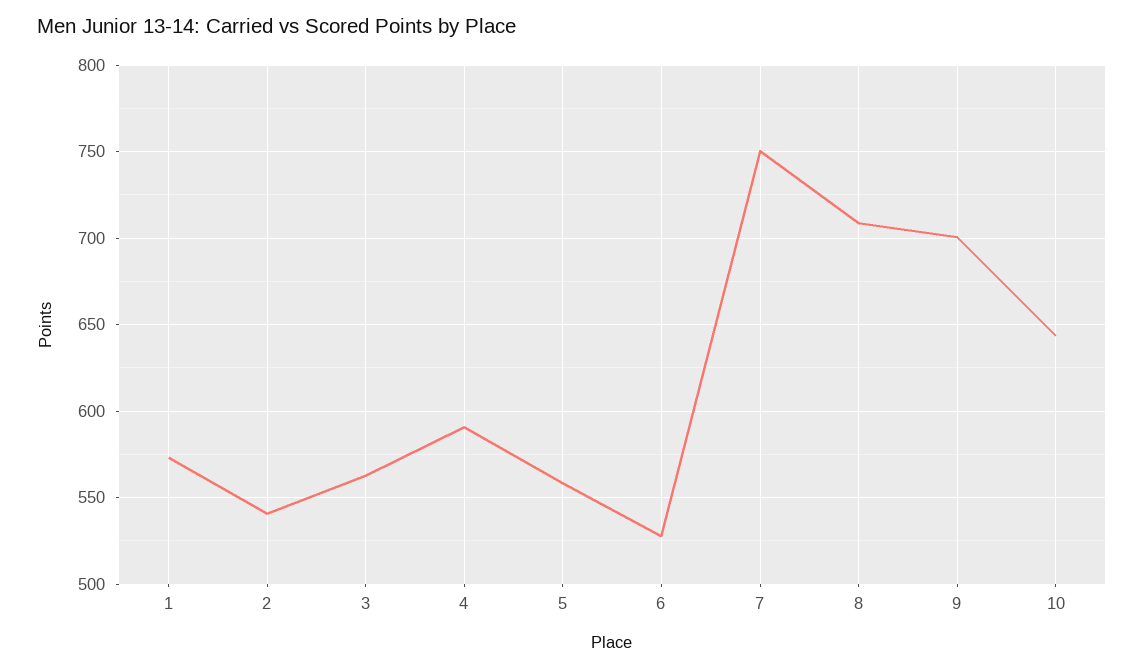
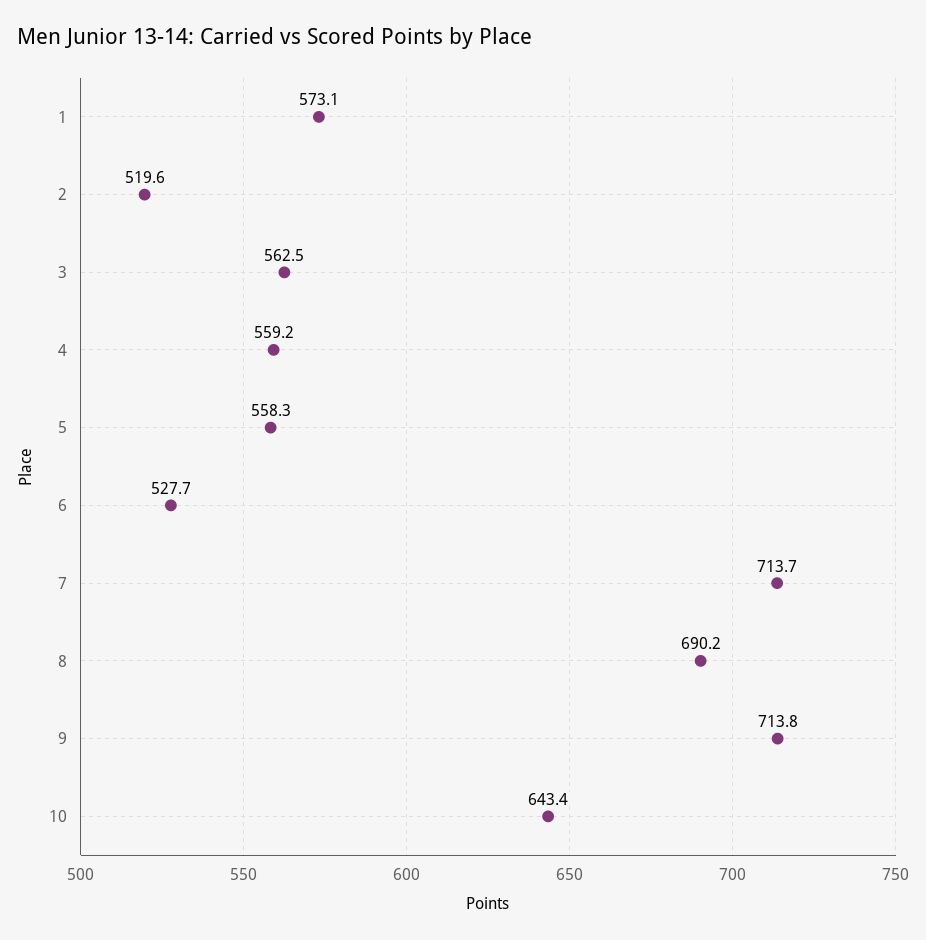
  {
    "1": 573.1,
-   "2": 540,
+   "2": 519.6,
    "3": 562.5,
-   "4": 590,
+   "4": 559.2,
    "5": 558.3,
    "6": 527.7,
-   "7": 750,
+   "7": 713.7,
-   "8": 710,
+   "8": 690.2,
-   "9": 700,
+   "9": 713.8,
    "10": 643.4
  }

